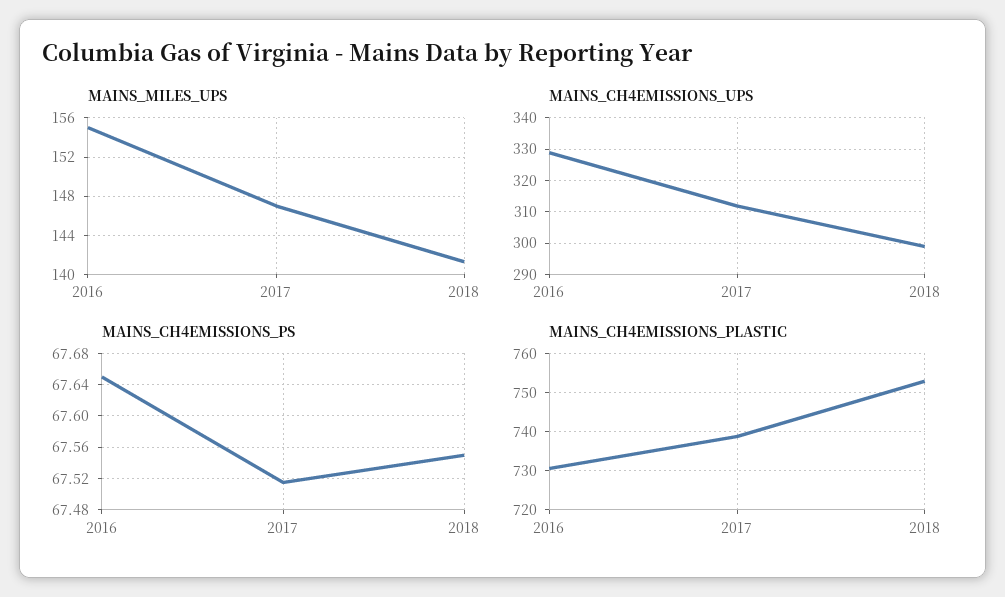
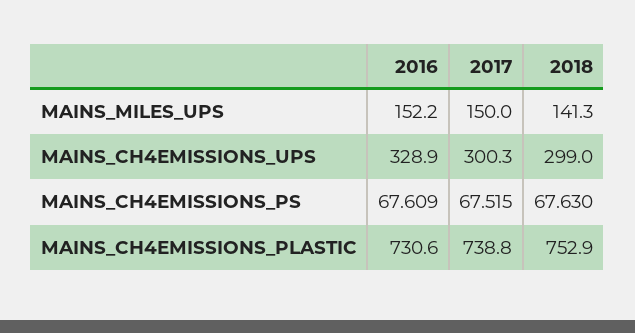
  {
    "MAINS_MILES_UPS": {
-     "2016": 155,
+     "2016": 152.2,
-     "2017": 147,
+     "2017": 150,
      "2018": 141.3
    },
    "MAINS_CH4EMISSIONS_UPS": {
      "2016": 328.9,
-     "2017": 312,
+     "2017": 300.3,
      "2018": 299
    },
    "MAINS_CH4EMISSIONS_PS": {
-     "2016": 67.65,
+     "2016": 67.609,
      "2017": 67.515,
-     "2018": 67.55
+     "2018": 67.63
    },
    "MAINS_CH4EMISSIONS_PLASTIC": {
      "2016": 730.6,
      "2017": 738.8,
      "2018": 752.9
    }
  }

